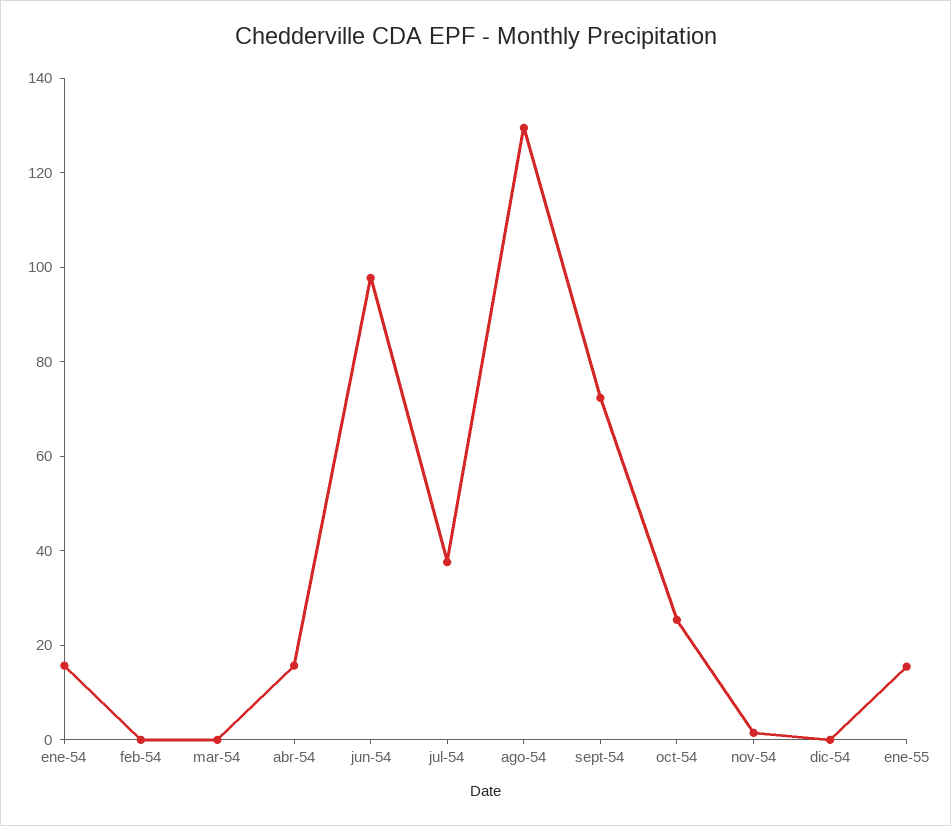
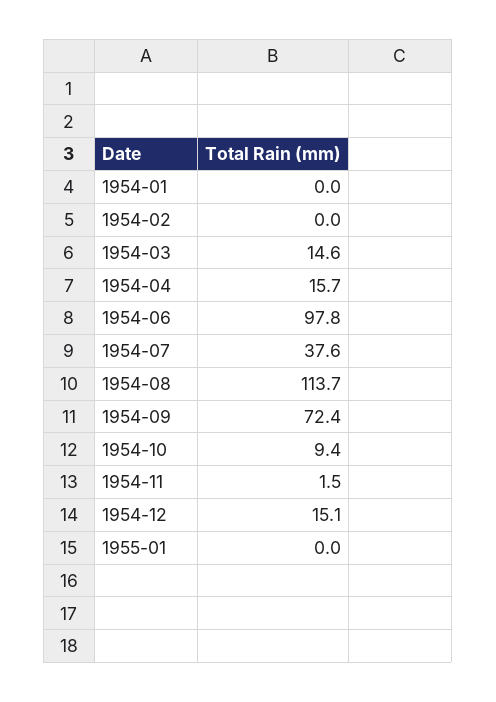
  {
-   "ene-54": 15,
+   "ene-54": 0,
    "feb-54": 0,
-   "mar-54": 0,
+   "mar-54": 14.6,
    "abr-54": 15.7,
    "jun-54": 97.8,
    "jul-54": 37.6,
-   "ago-54": 130,
+   "ago-54": 113.7,
    "sept-54": 72.4,
-   "oct-54": 25,
+   "oct-54": 9.4,
    "nov-54": 1.5,
-   "dic-54": 0,
+   "dic-54": 15.1,
-   "ene-55": 15
+   "ene-55": 0
  }

